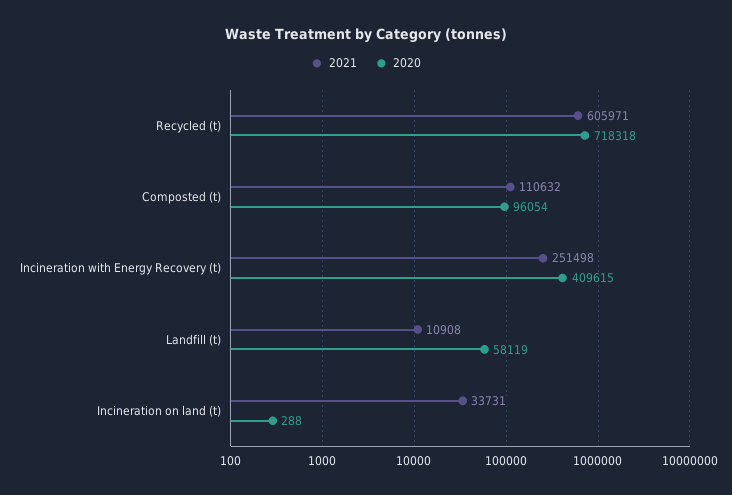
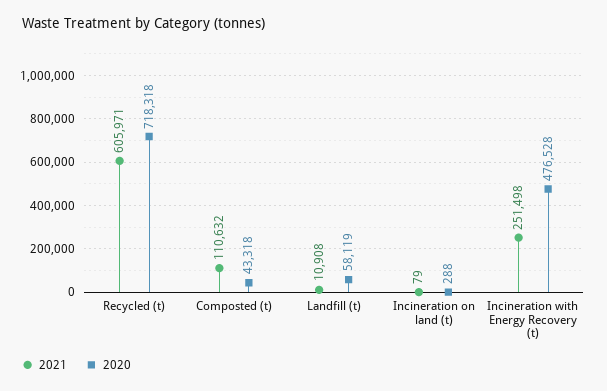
  {
    "2021": {
      "Recycled (t)": 605971,
      "Composted (t)": 110632,
      "Incineration with Energy Recovery (t)": 251498,
      "Landfill (t)": 10908,
-     "Incineration on land (t)": 33731
+     "Incineration on land (t)": 79
    },
    "2020": {
      "Recycled (t)": 718318,
-     "Composted (t)": 96054,
+     "Composted (t)": 43318,
-     "Incineration with Energy Recovery (t)": 409615,
+     "Incineration with Energy Recovery (t)": 476528,
      "Landfill (t)": 58119,
      "Incineration on land (t)": 288
    }
  }

